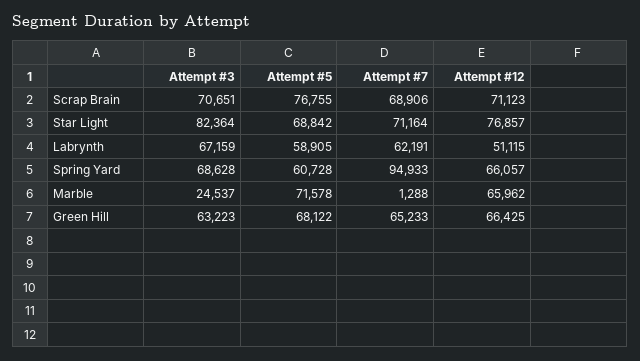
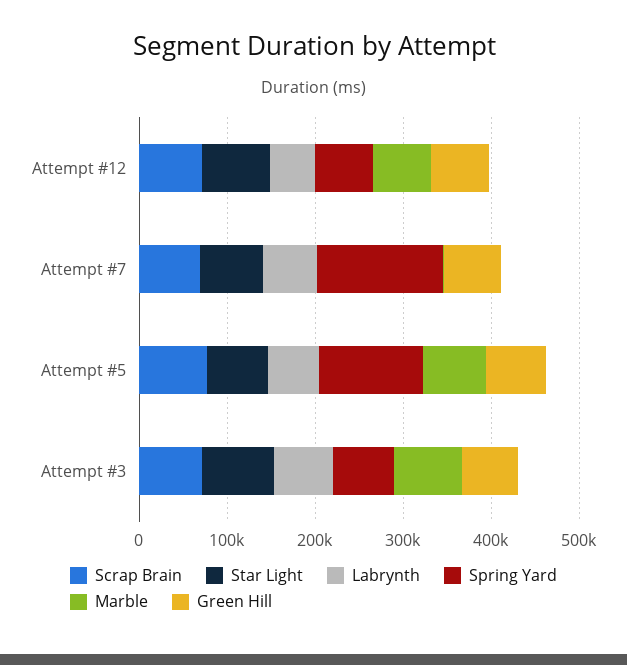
  {
    "Scrap Brain": {
      "Attempt #3": 70651,
      "Attempt #5": 76755,
      "Attempt #7": 68906,
      "Attempt #12": 71123
    },
    "Star Light": {
      "Attempt #3": 82364,
      "Attempt #5": 68842,
      "Attempt #7": 71164,
      "Attempt #12": 76857
    },
    "Labrynth": {
      "Attempt #3": 67159,
      "Attempt #5": 58905,
      "Attempt #7": 62191,
      "Attempt #12": 51115
    },
    "Spring Yard": {
      "Attempt #3": 68628,
-     "Attempt #5": 60728,
+     "Attempt #5": 120000,
-     "Attempt #7": 94933,
+     "Attempt #7": 140000,
      "Attempt #12": 66057
    },
    "Marble": {
-     "Attempt #3": 24537,
+     "Attempt #3": 80000,
      "Attempt #5": 71578,
      "Attempt #7": 1288,
      "Attempt #12": 65962
    },
    "Green Hill": {
      "Attempt #3": 63223,
      "Attempt #5": 68122,
      "Attempt #7": 65233,
      "Attempt #12": 66425
    }
  }

